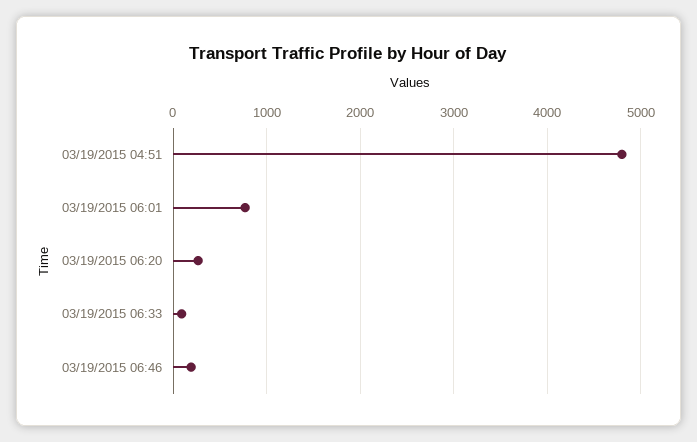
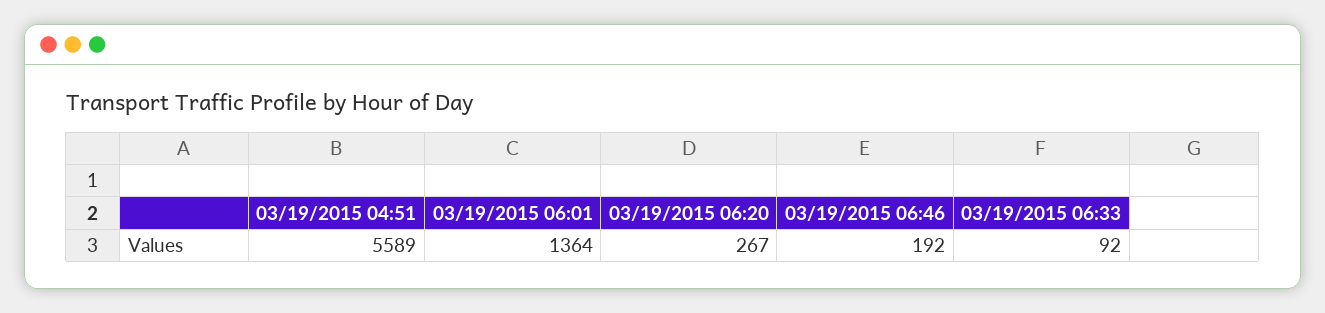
  {
-   "03/19/2015 04:51": 4800,
+   "03/19/2015 04:51": 5589,
-   "03/19/2015 06:01": 800,
+   "03/19/2015 06:01": 1364,
    "03/19/2015 06:20": 267,
    "03/19/2015 06:33": 92,
    "03/19/2015 06:46": 192
  }

